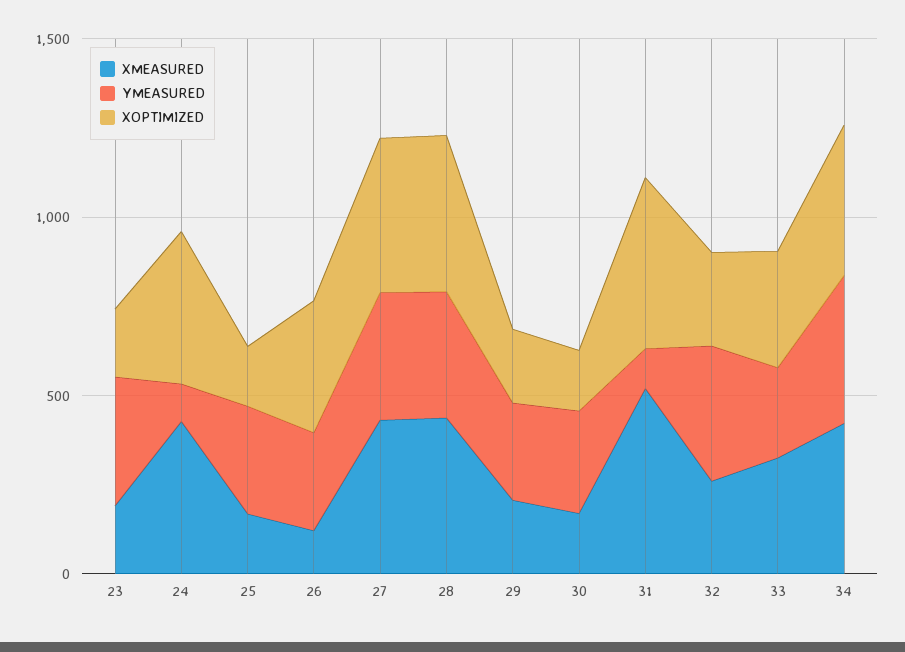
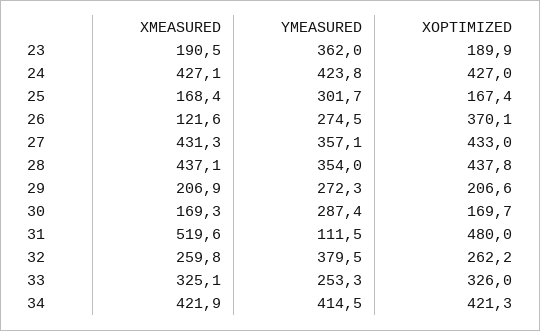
  {
    "XMEASURED": {
      "23": 190.5,
      "24": 427.1,
      "25": 168.4,
      "26": 121.6,
      "27": 431.3,
      "28": 437.1,
      "29": 206.9,
      "30": 169.3,
      "31": 519.6,
      "32": 259.8,
      "33": 325.1,
      "34": 421.9
    },
    "YMEASURED": {
      "23": 362,
-     "24": 100,
+     "24": 423.8,
      "25": 301.7,
      "26": 274.5,
      "27": 357.1,
      "28": 354,
      "29": 272.3,
      "30": 287.4,
      "31": 111.5,
      "32": 379.5,
      "33": 253.3,
      "34": 414.5
    },
    "XOPTIMIZED": {
      "23": 189.9,
      "24": 427,
      "25": 167.4,
      "26": 370.1,
      "27": 433,
      "28": 437.8,
      "29": 206.6,
      "30": 169.7,
      "31": 480,
      "32": 262.2,
      "33": 326,
      "34": 421.3
    }
  }

